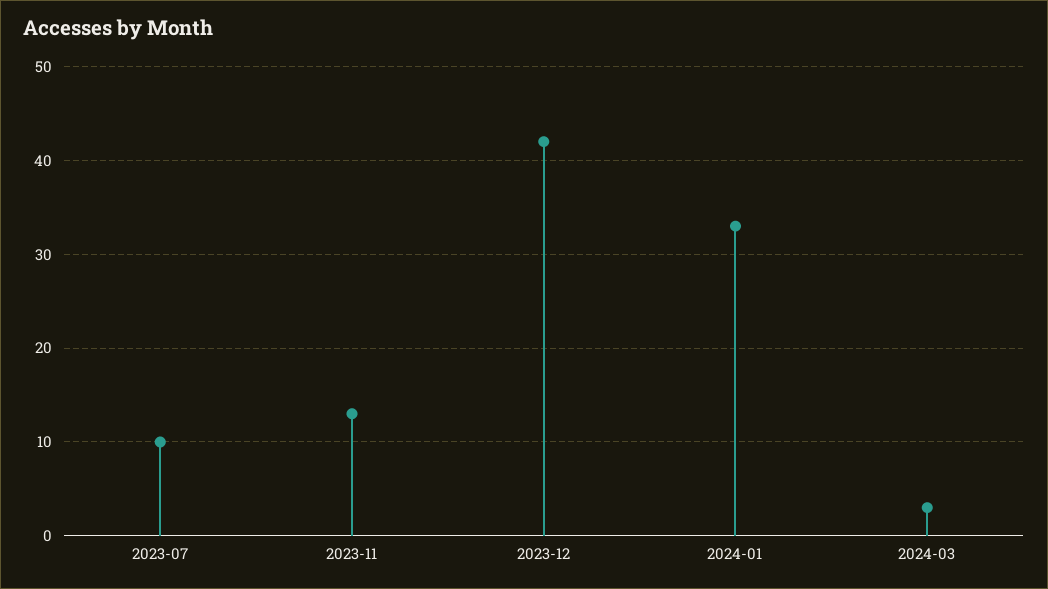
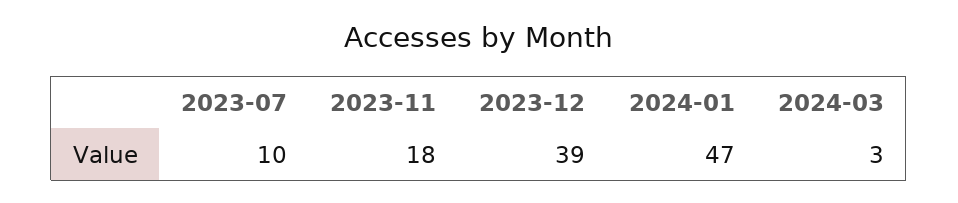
  {
    "2023-07": 10,
-   "2023-11": 13,
+   "2023-11": 18,
-   "2023-12": 42,
+   "2023-12": 39,
-   "2024-01": 33,
+   "2024-01": 47,
    "2024-03": 3
  }

